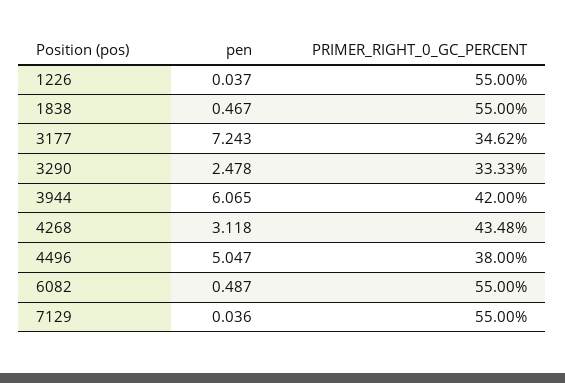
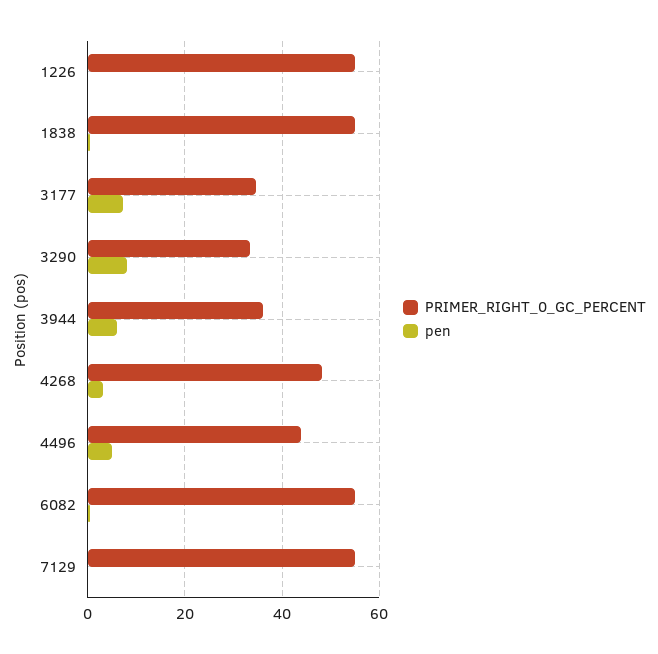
  {
    "pen": {
      "1226": 0.037,
      "1838": 0.467,
      "3177": 7.243,
-     "3290": 2.478,
+     "3290": 8,
      "3944": 6.065,
      "4268": 3.118,
      "4496": 5.047,
      "6082": 0.487,
      "7129": 0.036
    },
    "PRIMER_RIGHT_0_GC_PERCENT": {
      "1226": 55,
      "1838": 55,
      "3177": 34.62,
      "3290": 33.33,
-     "3944": 42,
+     "3944": 36,
-     "4268": 43.48,
+     "4268": 48,
-     "4496": 38,
+     "4496": 44,
      "6082": 55,
      "7129": 55
    }
  }

